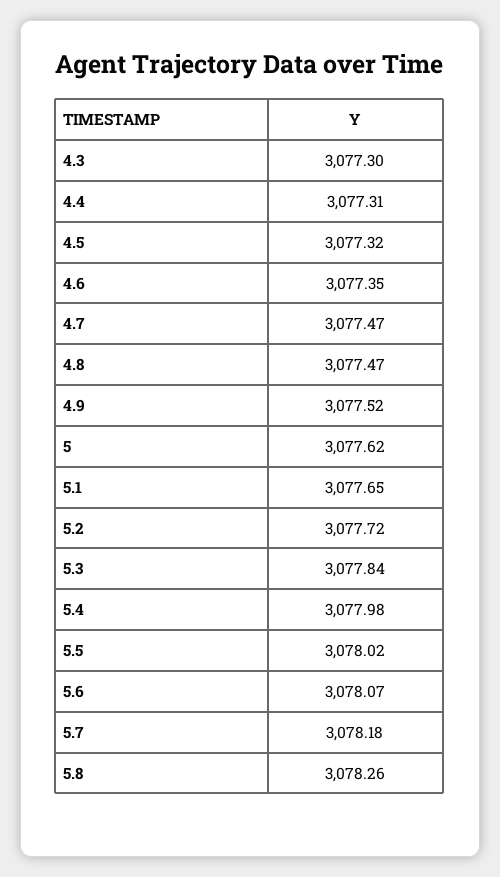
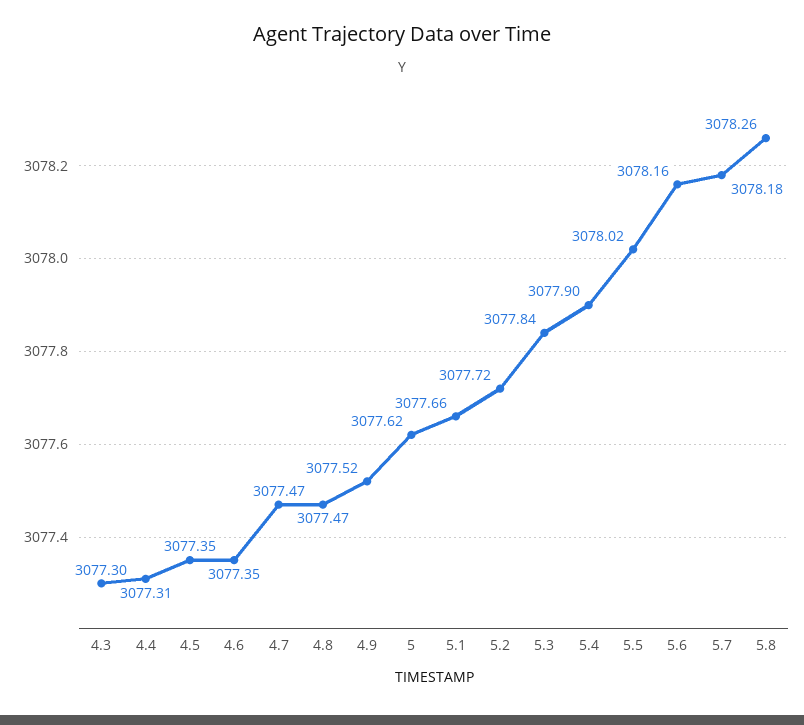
  {
    "4.3": 3077.3,
    "4.4": 3077.31,
-   "4.5": 3077.32,
+   "4.5": 3077.35,
    "4.6": 3077.35,
    "4.7": 3077.47,
    "4.8": 3077.47,
    "4.9": 3077.52,
    "5": 3077.62,
-   "5.1": 3077.65,
+   "5.1": 3077.66,
    "5.2": 3077.72,
    "5.3": 3077.84,
-   "5.4": 3077.98,
+   "5.4": 3077.9,
    "5.5": 3078.02,
-   "5.6": 3078.07,
+   "5.6": 3078.16,
    "5.7": 3078.18,
    "5.8": 3078.26
  }

